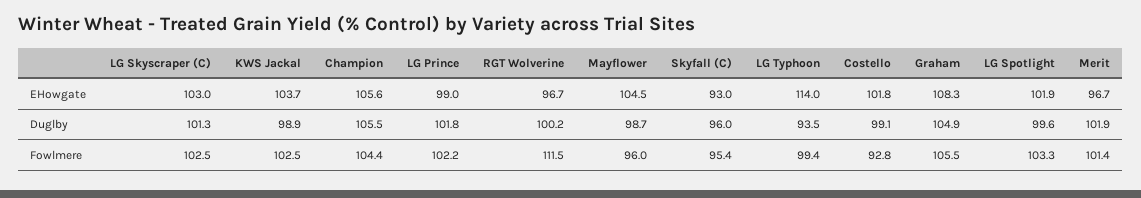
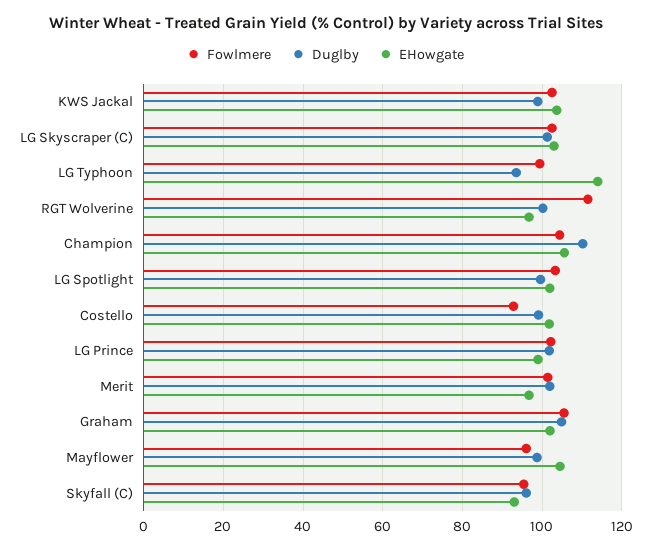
  {
    "EHowgate": {
      "LG Skyscraper (C)": 103,
      "KWS Jackal": 103.7,
      "Champion": 105.6,
      "LG Prince": 99,
      "RGT Wolverine": 96.7,
      "Mayflower": 104.5,
      "Skyfall (C)": 93,
      "LG Typhoon": 114,
      "Costello": 101.8,
-     "Graham": 108.3,
+     "Graham": 102,
      "LG Spotlight": 101.9,
      "Merit": 96.7
    },
    "Duglby": {
      "LG Skyscraper (C)": 101.3,
      "KWS Jackal": 98.9,
-     "Champion": 105.5,
+     "Champion": 110,
      "LG Prince": 101.8,
      "RGT Wolverine": 100.2,
      "Mayflower": 98.7,
      "Skyfall (C)": 96,
      "LG Typhoon": 93.5,
      "Costello": 99.1,
      "Graham": 104.9,
      "LG Spotlight": 99.6,
      "Merit": 101.9
    },
    "Fowlmere": {
      "LG Skyscraper (C)": 102.5,
      "KWS Jackal": 102.5,
      "Champion": 104.4,
      "LG Prince": 102.2,
      "RGT Wolverine": 111.5,
      "Mayflower": 96,
      "Skyfall (C)": 95.4,
      "LG Typhoon": 99.4,
      "Costello": 92.8,
      "Graham": 105.5,
      "LG Spotlight": 103.3,
      "Merit": 101.4
    }
  }

